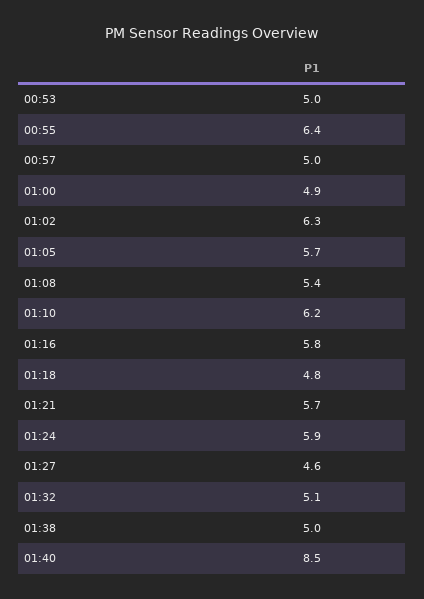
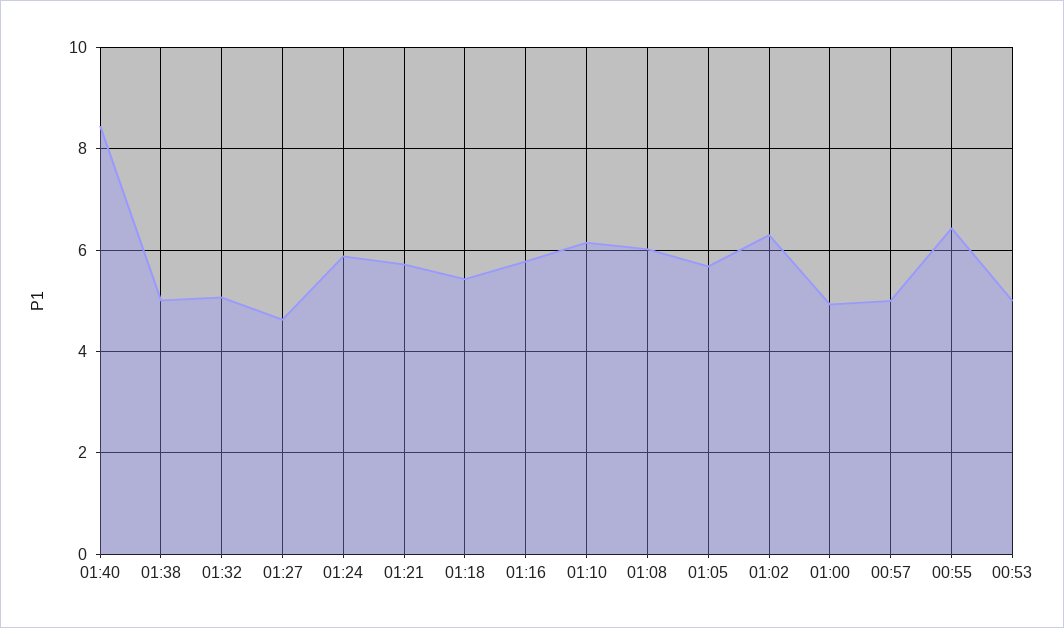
  {
    "00:53": 5,
    "00:55": 6.4,
    "00:57": 5,
    "01:00": 4.9,
    "01:02": 6.3,
    "01:05": 5.7,
-   "01:08": 5.4,
+   "01:08": 6,
    "01:10": 6.2,
    "01:16": 5.8,
-   "01:18": 4.8,
+   "01:18": 5.4,
    "01:21": 5.7,
    "01:24": 5.9,
    "01:27": 4.6,
    "01:32": 5.1,
    "01:38": 5,
    "01:40": 8.5
  }

